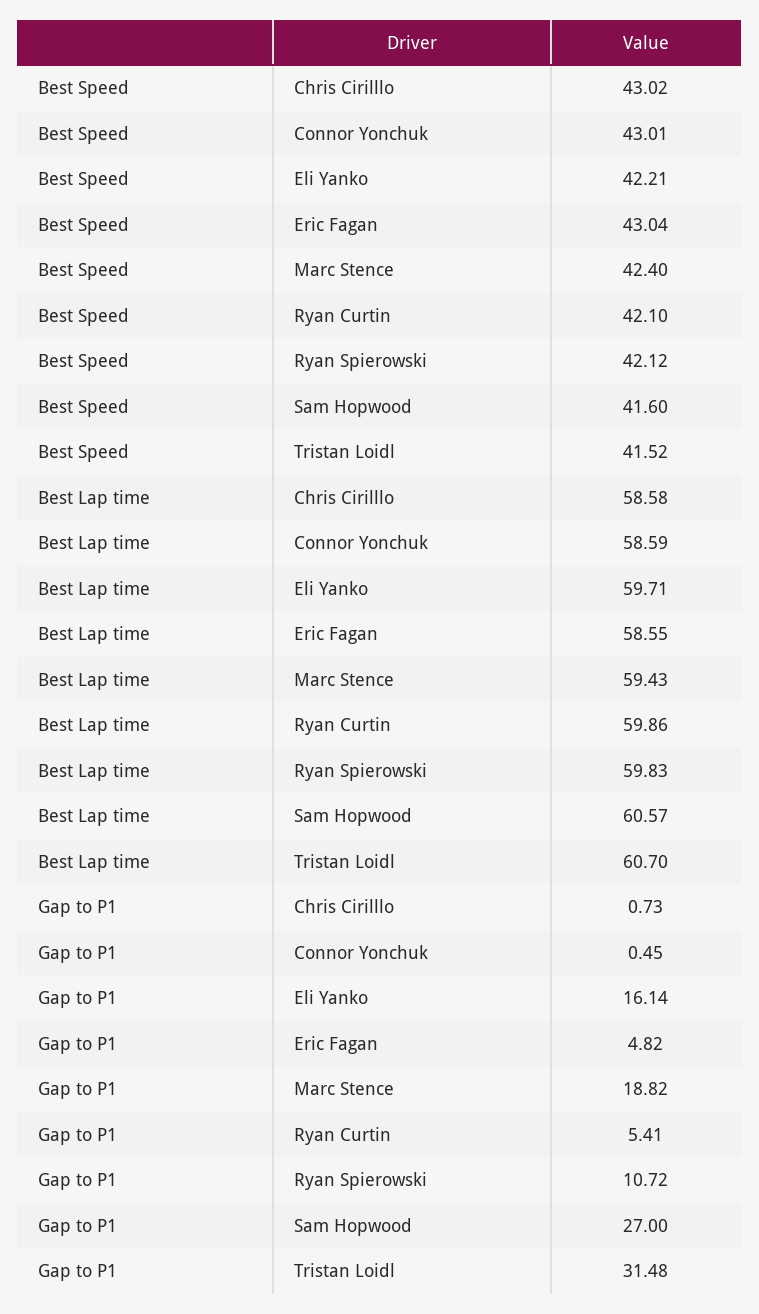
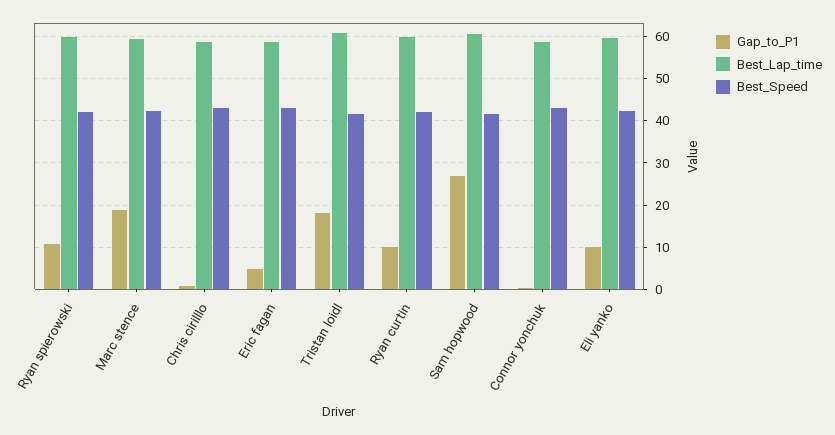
  {
    "Best Speed": {
      "Chris Cirilllo": 43.02,
      "Connor Yonchuk": 43.01,
      "Eli Yanko": 42.21,
      "Eric Fagan": 43.04,
      "Marc Stence": 42.4,
      "Ryan Curtin": 42.1,
      "Ryan Spierowski": 42.12,
      "Sam Hopwood": 41.6,
      "Tristan Loidl": 41.52
    },
    "Best Lap time": {
      "Chris Cirilllo": 58.58,
      "Connor Yonchuk": 58.59,
      "Eli Yanko": 59.71,
      "Eric Fagan": 58.55,
      "Marc Stence": 59.43,
      "Ryan Curtin": 59.86,
      "Ryan Spierowski": 59.83,
      "Sam Hopwood": 60.57,
      "Tristan Loidl": 60.7
    },
    "Gap to P1": {
      "Chris Cirilllo": 0.73,
      "Connor Yonchuk": 0.45,
-     "Eli Yanko": 16.14,
+     "Eli Yanko": 10,
      "Eric Fagan": 4.82,
      "Marc Stence": 18.82,
-     "Ryan Curtin": 5.41,
+     "Ryan Curtin": 10,
      "Ryan Spierowski": 10.72,
      "Sam Hopwood": 27,
-     "Tristan Loidl": 31.48
+     "Tristan Loidl": 18
    }
  }

